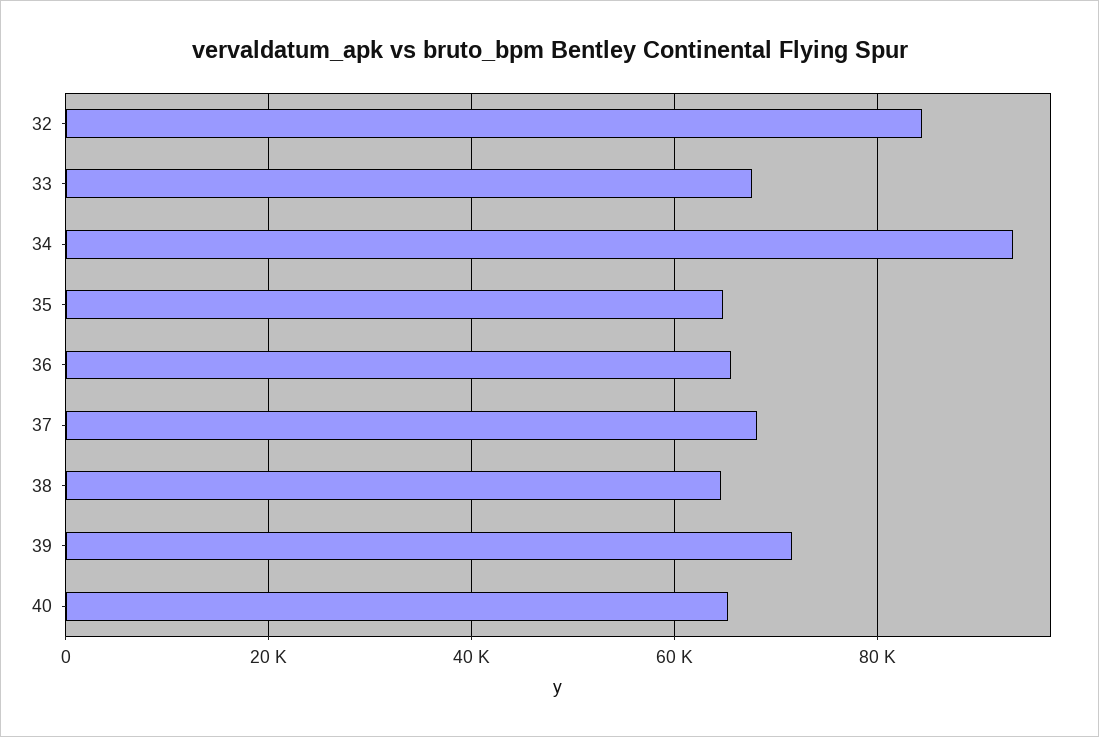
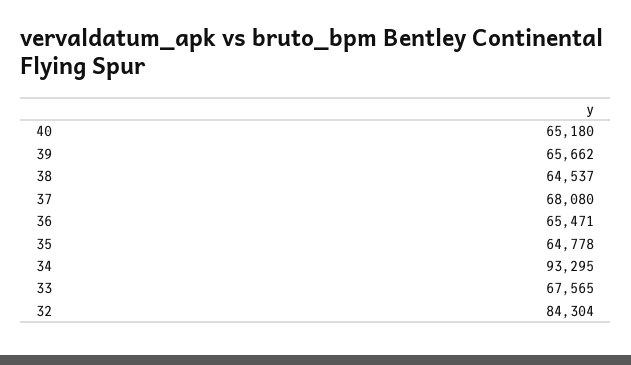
  {
    "32": 84304,
    "33": 67565,
    "34": 93295,
    "35": 64778,
    "36": 65471,
    "37": 68080,
    "38": 64537,
-   "39": 72000,
+   "39": 65662,
    "40": 65180
  }

